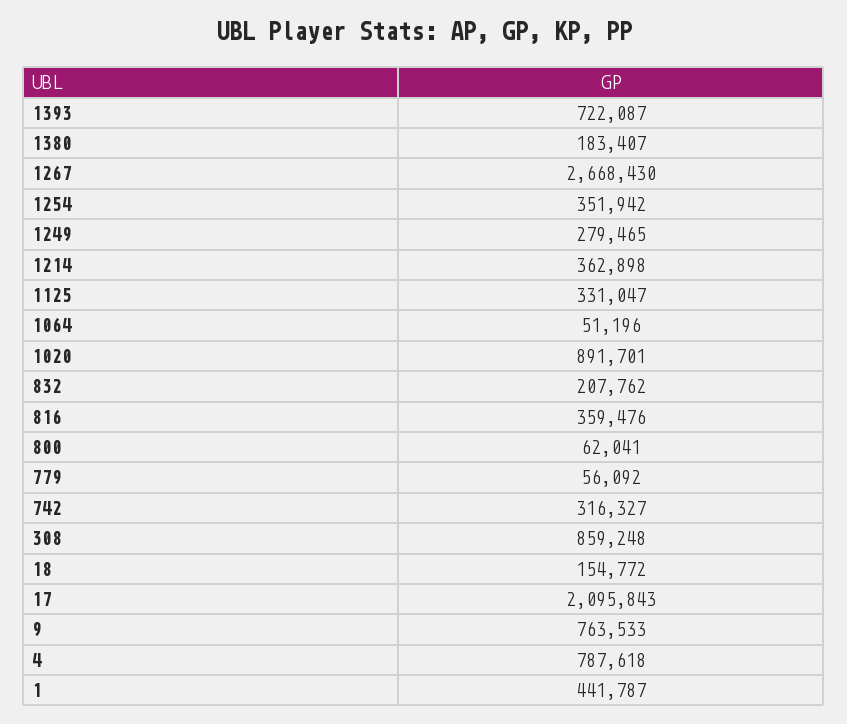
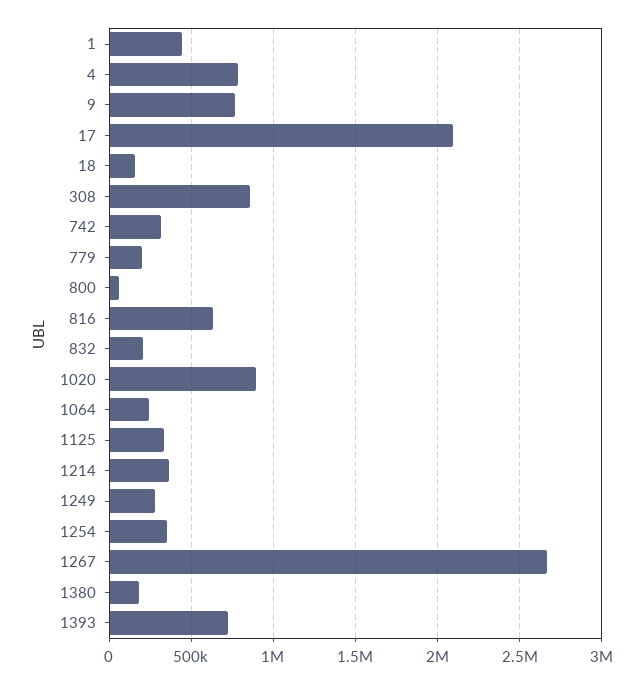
  {
    "1393": 722087,
    "1380": 183407,
    "1267": 2668430,
    "1254": 351942,
    "1249": 279465,
    "1214": 362898,
    "1125": 331047,
-   "1064": 51196,
+   "1064": 250000,
    "1020": 891701,
    "832": 207762,
-   "816": 359476,
+   "816": 650000,
    "800": 62041,
-   "779": 56092,
+   "779": 200000,
    "742": 316327,
    "308": 859248,
    "18": 154772,
    "17": 2095843,
    "9": 763533,
    "4": 787618,
    "1": 441787
  }

